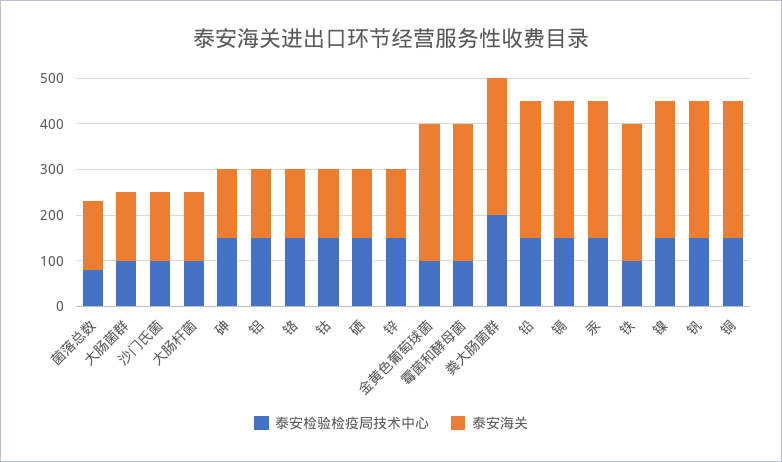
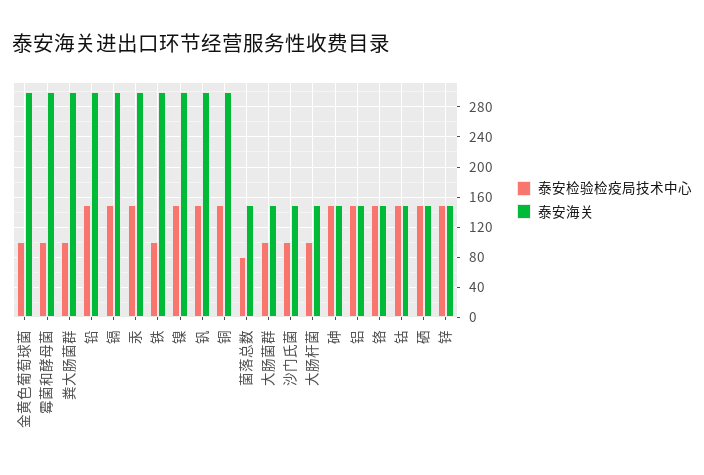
  {
    "泰安检验检疫局技术中心": {
      "菌落总数": 80,
      "大肠菌群": 100,
      "沙门氏菌": 100,
      "大肠杆菌": 100,
      "砷": 150,
      "铝": 150,
      "铬": 150,
      "钴": 150,
      "硒": 150,
      "锌": 150,
      "金黄色葡萄球菌": 100,
      "霉菌和酵母菌": 100,
-     "粪大肠菌群": 200,
+     "粪大肠菌群": 100,
      "铅": 150,
      "镉": 150,
      "汞": 150,
      "铁": 100,
      "镍": 150,
      "钒": 150,
      "铜": 150
    },
    "泰安海关": {
      "菌落总数": 150,
      "大肠菌群": 150,
      "沙门氏菌": 150,
      "大肠杆菌": 150,
      "砷": 150,
      "铝": 150,
      "铬": 150,
      "钴": 150,
      "硒": 150,
      "锌": 150,
      "金黄色葡萄球菌": 300,
      "霉菌和酵母菌": 300,
      "粪大肠菌群": 300,
      "铅": 300,
      "镉": 300,
      "汞": 300,
      "铁": 300,
      "镍": 300,
      "钒": 300,
      "铜": 300
    }
  }

